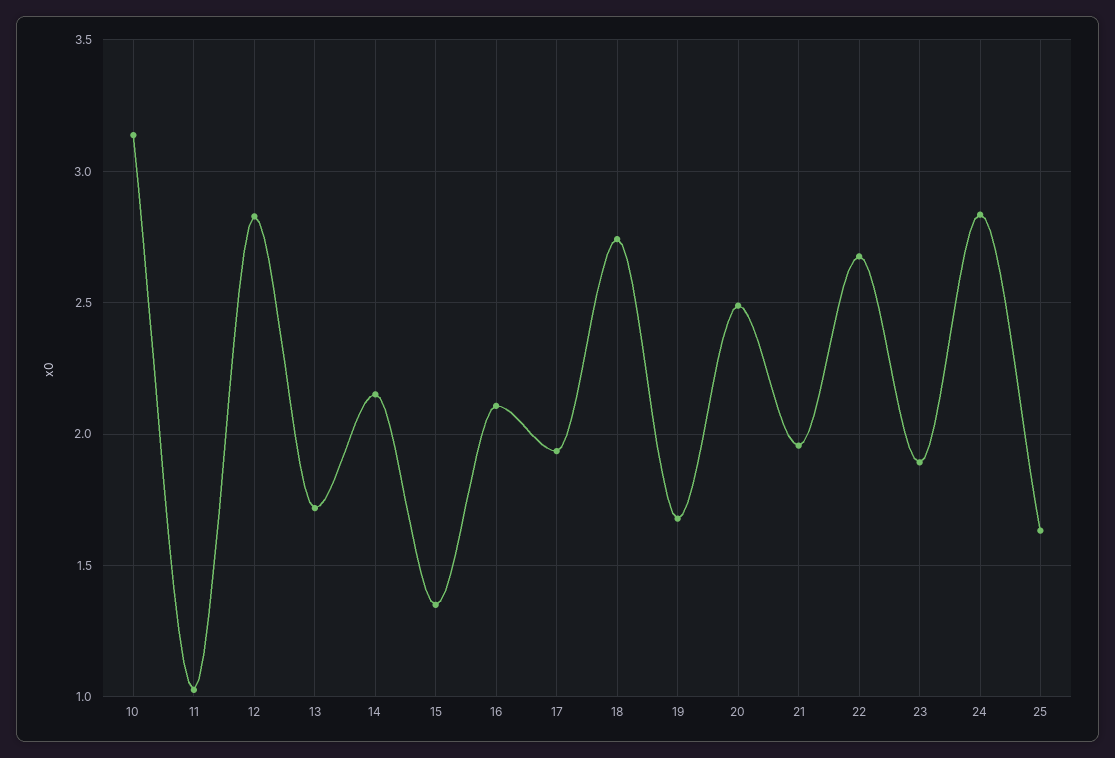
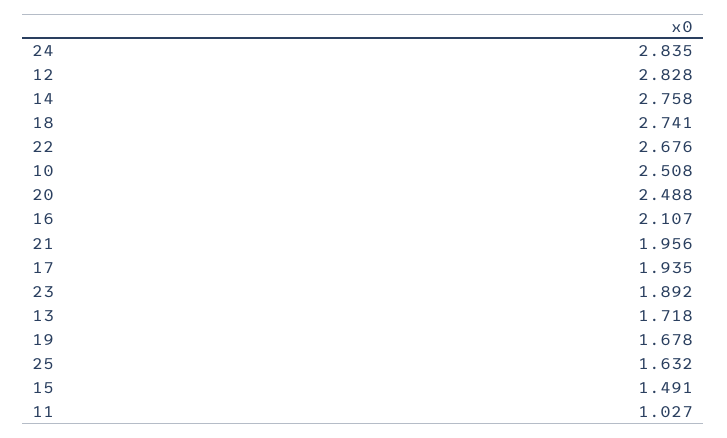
  {
-   "10": 3.15,
+   "10": 2.508,
    "11": 1.027,
    "12": 2.828,
    "13": 1.718,
-   "14": 2.15,
+   "14": 2.758,
-   "15": 1.35,
+   "15": 1.491,
    "16": 2.107,
    "17": 1.935,
    "18": 2.741,
    "19": 1.678,
    "20": 2.488,
    "21": 1.956,
    "22": 2.676,
    "23": 1.892,
    "24": 2.835,
    "25": 1.632
  }

